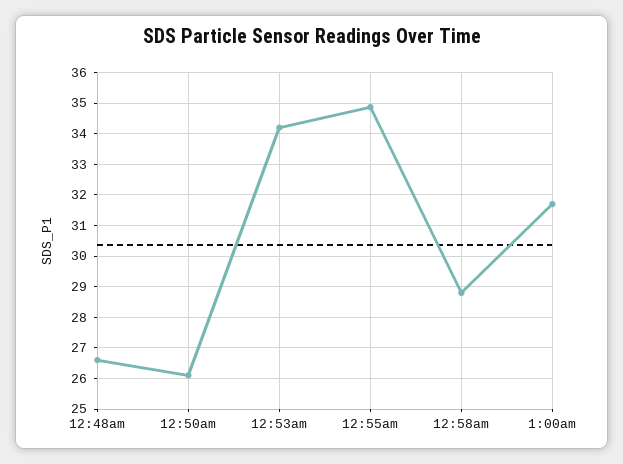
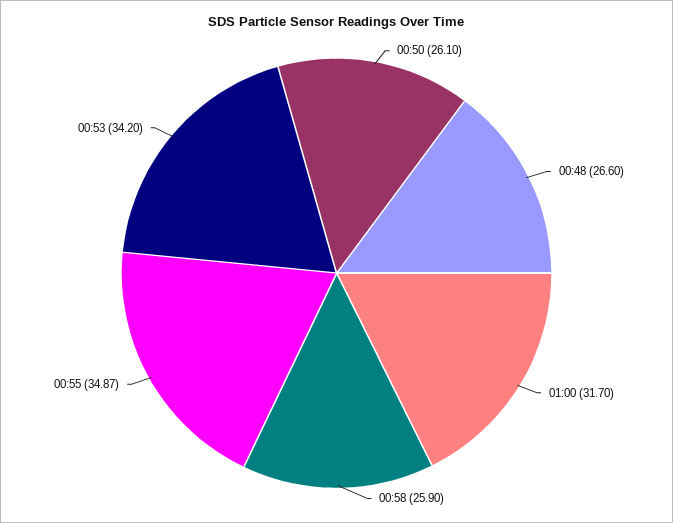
  {
    "12:48am": 26.6,
    "12:50am": 26.1,
    "12:53am": 34.2,
    "12:55am": 34.87,
-   "12:58am": 28.8,
+   "12:58am": 25.9,
    "1:00am": 31.7
  }

